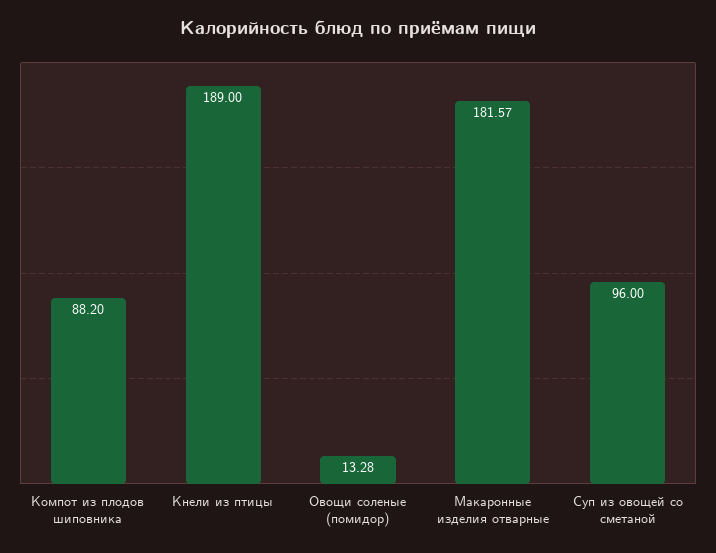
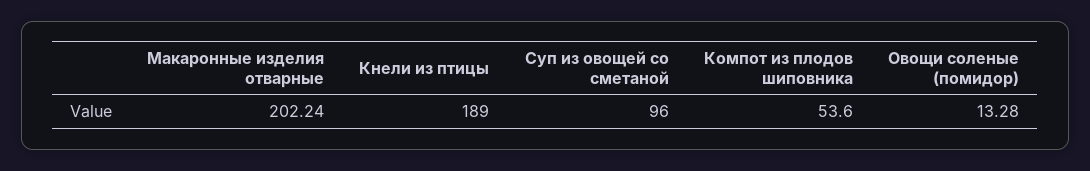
  {
-   "Компот из плодов шиповника": 88.2,
+   "Компот из плодов шиповника": 53.6,
    "Кнели из птицы": 189,
    "Овощи соленые (помидор)": 13.28,
-   "Макаронные изделия отварные": 181.57,
+   "Макаронные изделия отварные": 202.24,
    "Суп из овощей со сметаной": 96
  }

